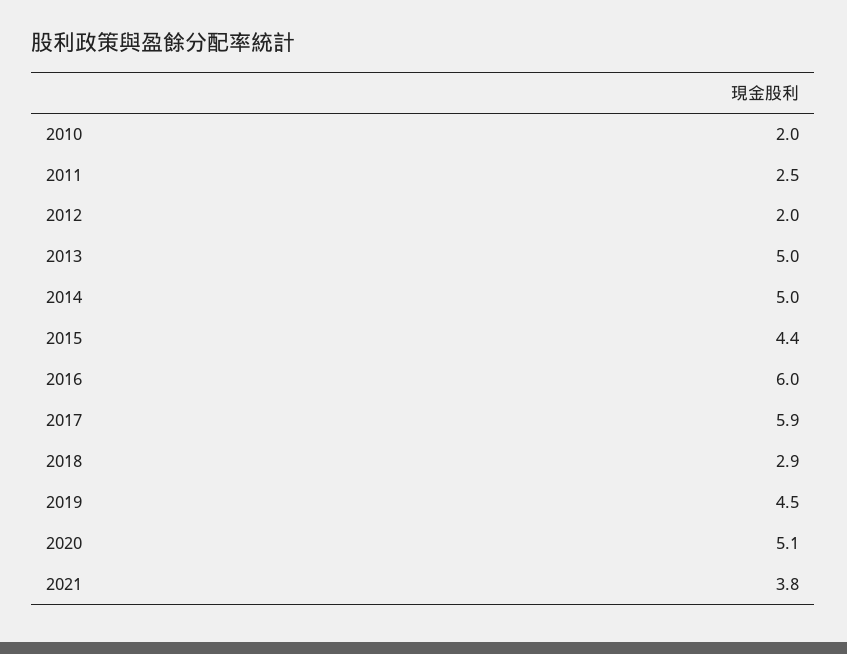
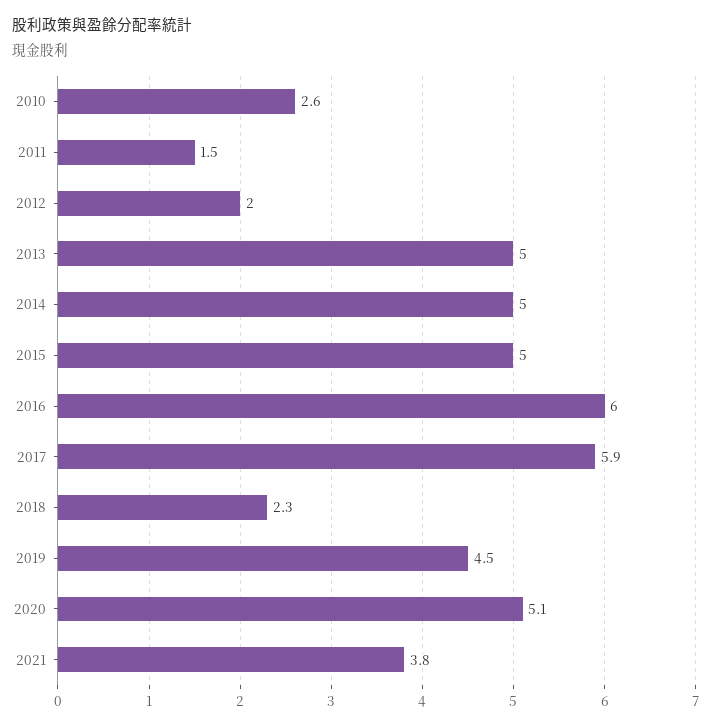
  {
-   "2010": 2,
+   "2010": 2.6,
-   "2011": 2.5,
+   "2011": 1.5,
    "2012": 2,
    "2013": 5,
    "2014": 5,
-   "2015": 4.4,
+   "2015": 5,
    "2016": 6,
    "2017": 5.9,
-   "2018": 2.9,
+   "2018": 2.3,
    "2019": 4.5,
    "2020": 5.1,
    "2021": 3.8
  }

